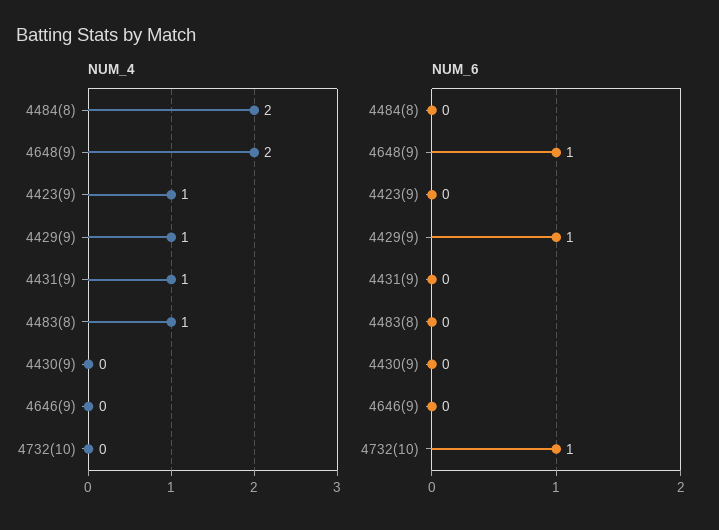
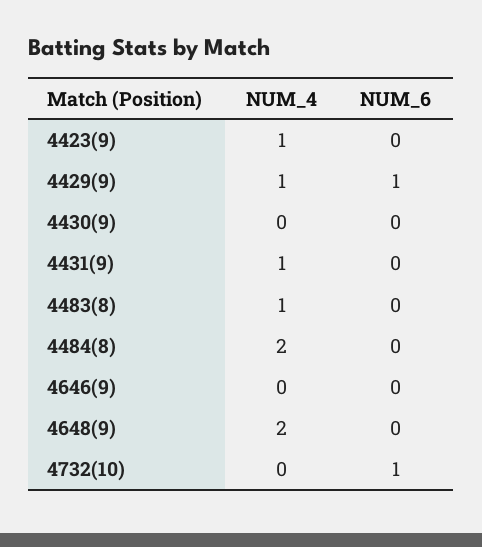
  {
    "NUM_4": {
      "4484(8)": 2,
      "4648(9)": 2,
      "4423(9)": 1,
      "4429(9)": 1,
      "4431(9)": 1,
      "4483(8)": 1,
      "4430(9)": 0,
      "4646(9)": 0,
      "4732(10)": 0
    },
    "NUM_6": {
      "4484(8)": 0,
-     "4648(9)": 1,
+     "4648(9)": 0,
      "4423(9)": 0,
      "4429(9)": 1,
      "4431(9)": 0,
      "4483(8)": 0,
      "4430(9)": 0,
      "4646(9)": 0,
      "4732(10)": 1
    }
  }

